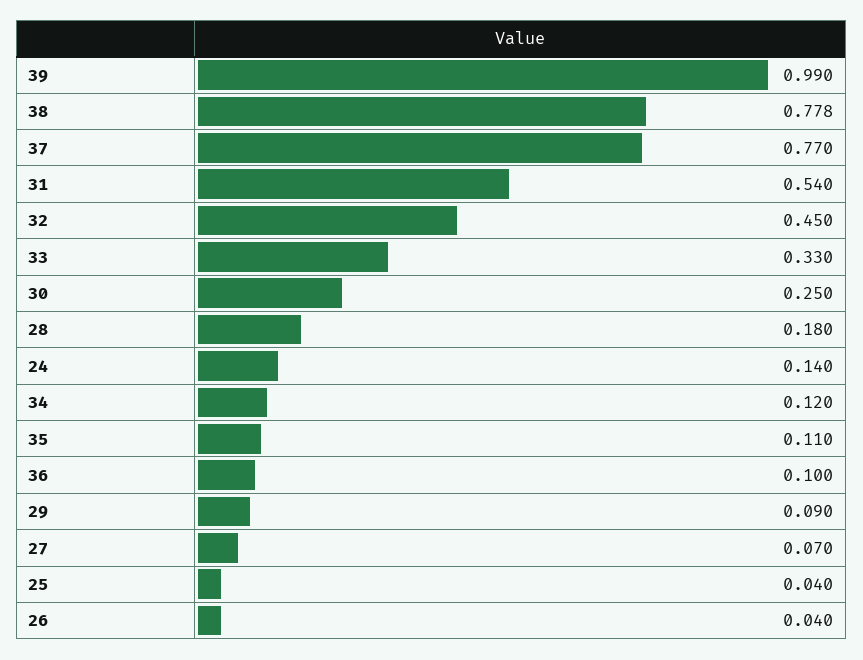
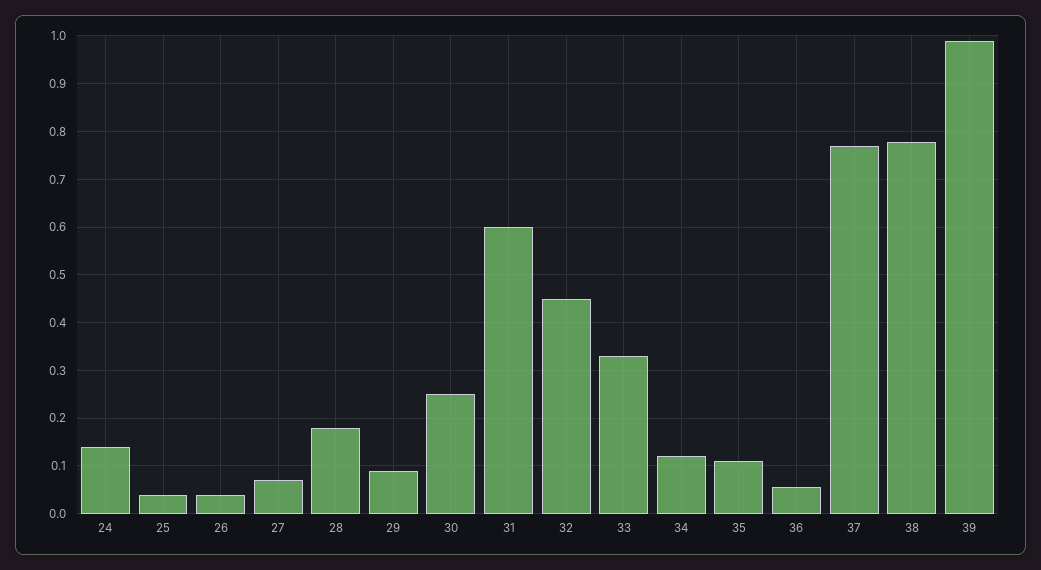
  {
    "39": 0.99,
    "38": 0.778,
    "37": 0.77,
-   "31": 0.54,
+   "31": 0.6,
    "32": 0.45,
    "33": 0.33,
    "30": 0.25,
    "28": 0.18,
    "24": 0.14,
    "34": 0.12,
    "35": 0.11,
-   "36": 0.1,
+   "36": 0.06,
    "29": 0.09,
    "27": 0.07,
    "25": 0.04,
    "26": 0.04
  }

